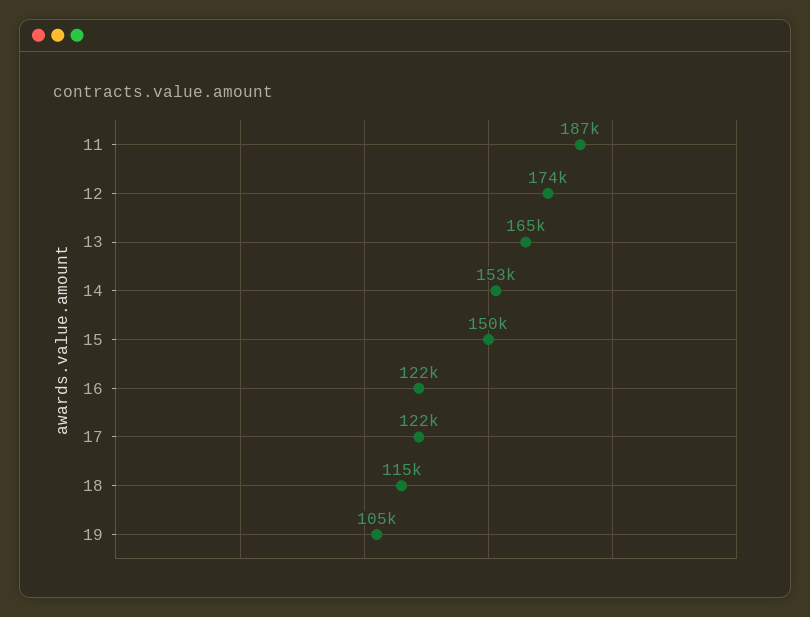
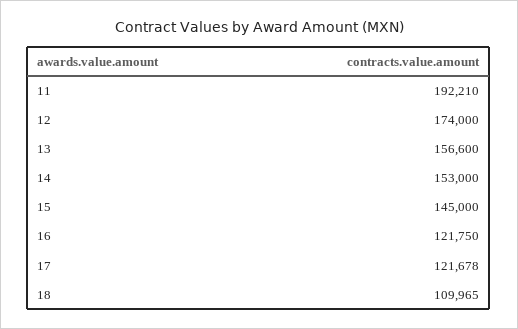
  {
-   "11": 187000,
+   "11": 192210,
    "12": 174000,
-   "13": 165000,
+   "13": 156600,
    "14": 153000,
-   "15": 150000,
+   "15": 145000,
    "16": 121750,
    "17": 121678,
-   "18": 115000,
+   "18": 109965
-   "19": 105000
  }

